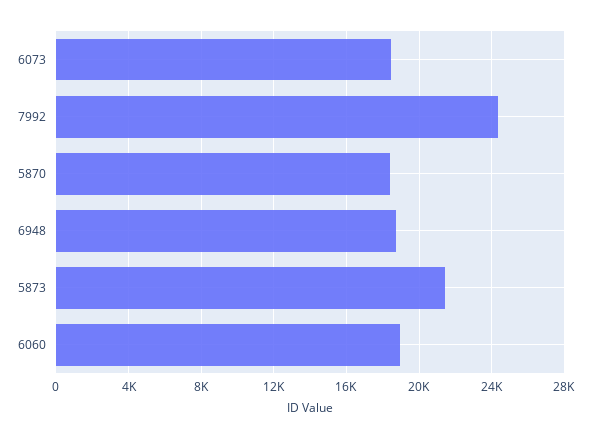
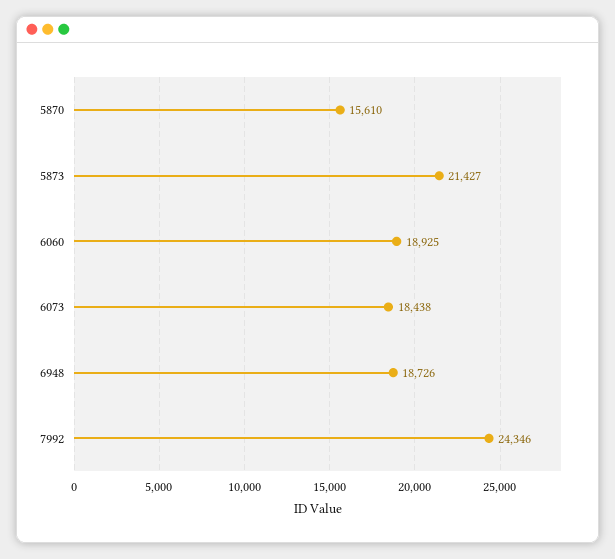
  {
    "6073": 18438,
    "7992": 24346,
-   "5870": 18500,
+   "5870": 15610,
    "6948": 18726,
    "5873": 21427,
    "6060": 18925
  }

